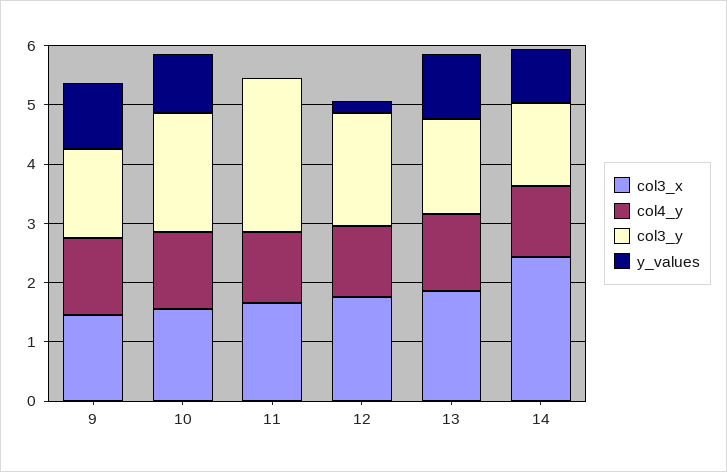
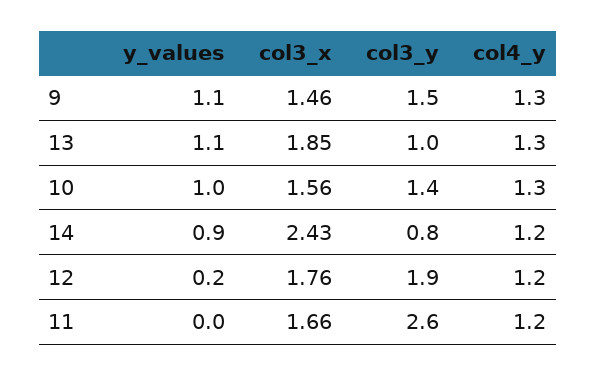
  {
    "col3_x": {
      "9": 1.46,
      "10": 1.56,
      "11": 1.66,
      "12": 1.76,
      "13": 1.85,
      "14": 2.43
    },
    "col4_y": {
      "9": 1.3,
      "10": 1.3,
      "11": 1.2,
      "12": 1.2,
      "13": 1.3,
      "14": 1.2
    },
    "col3_y": {
      "9": 1.5,
-     "10": 2,
+     "10": 1.4,
      "11": 2.6,
      "12": 1.9,
-     "13": 1.6,
+     "13": 1,
-     "14": 1.4
+     "14": 0.8
    },
    "y_values": {
      "9": 1.1,
      "10": 1,
      "11": 0,
      "12": 0.2,
      "13": 1.1,
      "14": 0.9
    }
  }

